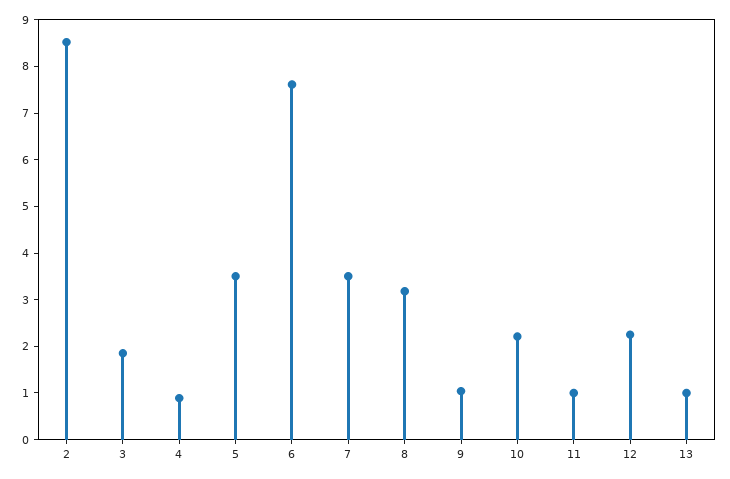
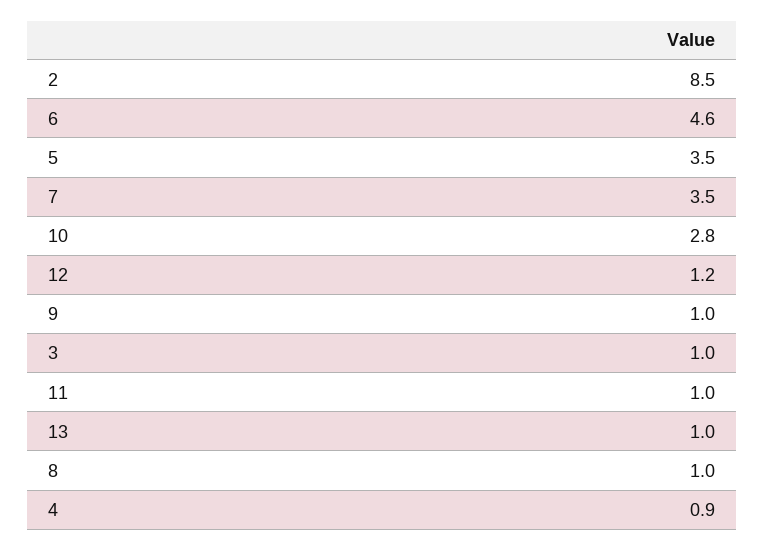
  {
    "2": 8.5,
-   "3": 1.8,
+   "3": 1,
    "4": 0.9,
    "5": 3.5,
-   "6": 7.6,
+   "6": 4.6,
    "7": 3.5,
-   "8": 3.2,
+   "8": 1,
    "9": 1,
-   "10": 2.2,
+   "10": 2.8,
    "11": 1,
-   "12": 2.2,
+   "12": 1.2,
    "13": 1
  }

